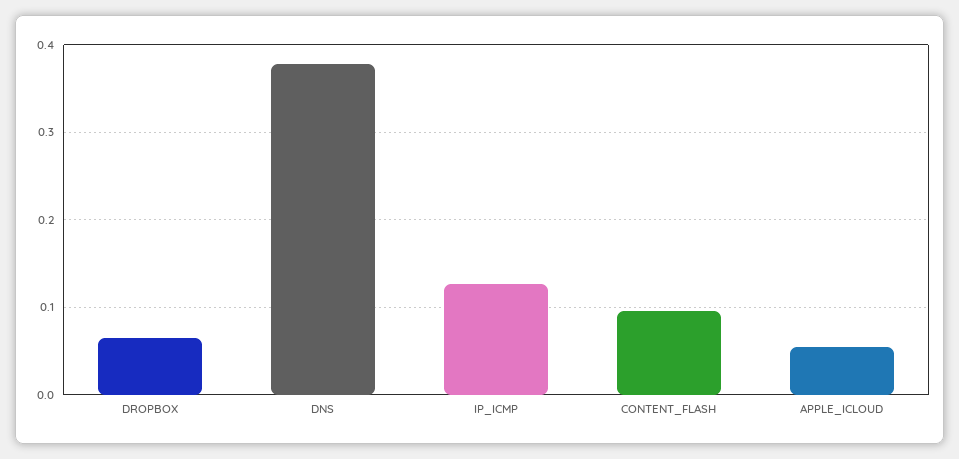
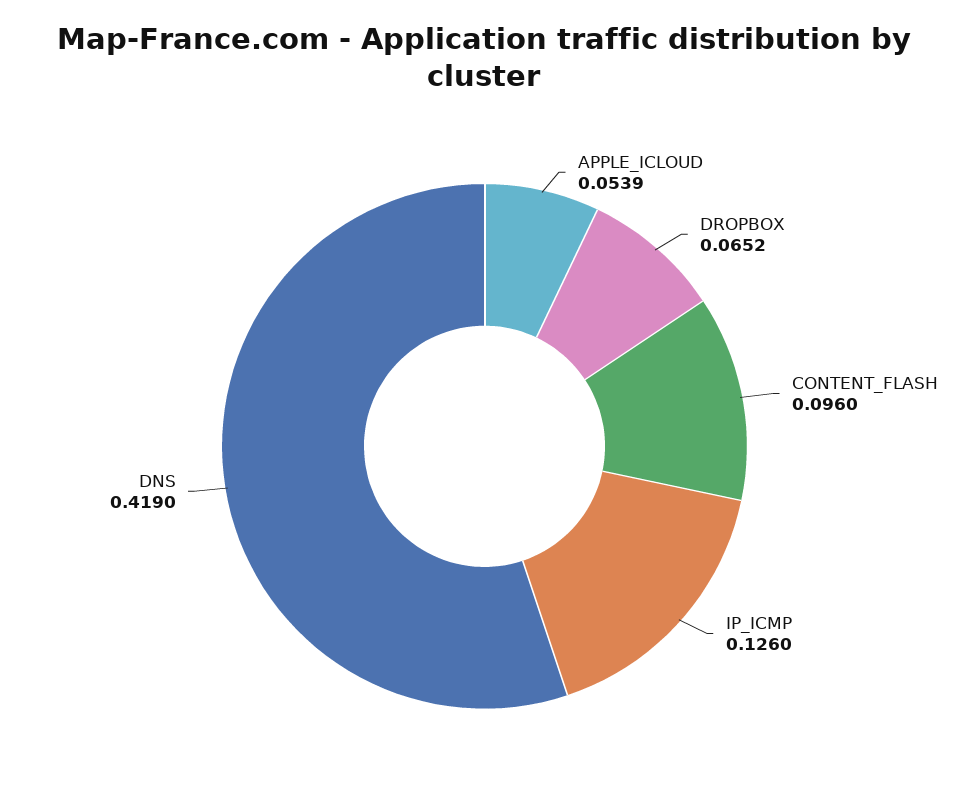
  {
    "DROPBOX": 0.0652,
-   "DNS": 0.38,
+   "DNS": 0.419,
    "IP_ICMP": 0.126,
    "CONTENT_FLASH": 0.096,
    "APPLE_ICLOUD": 0.0539
  }

